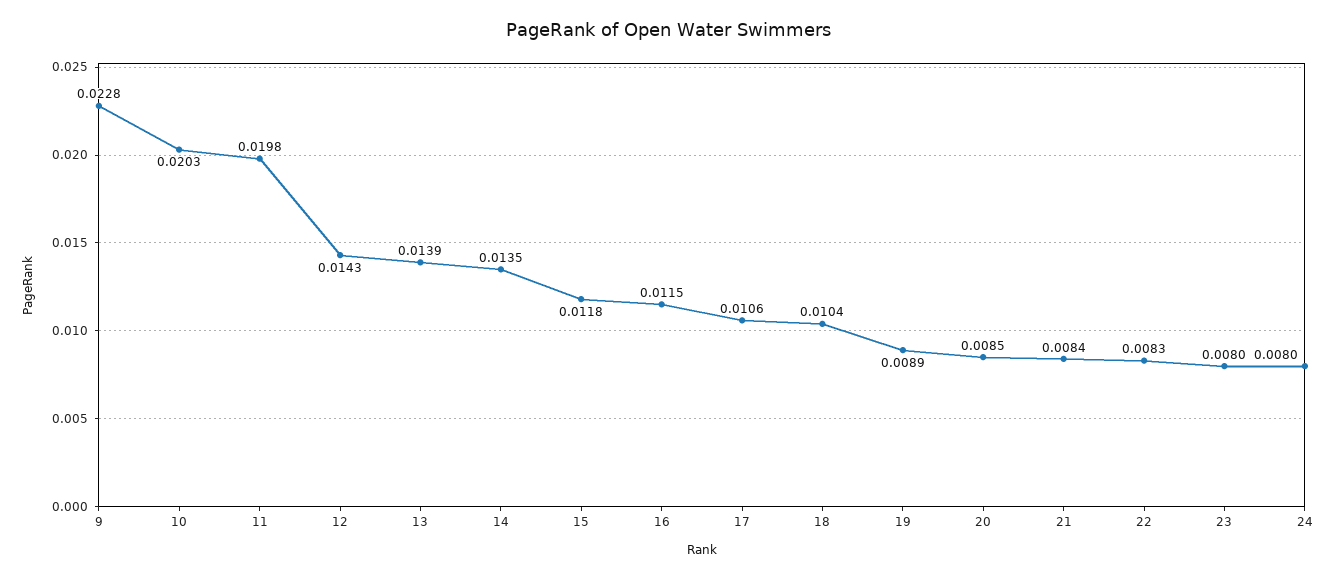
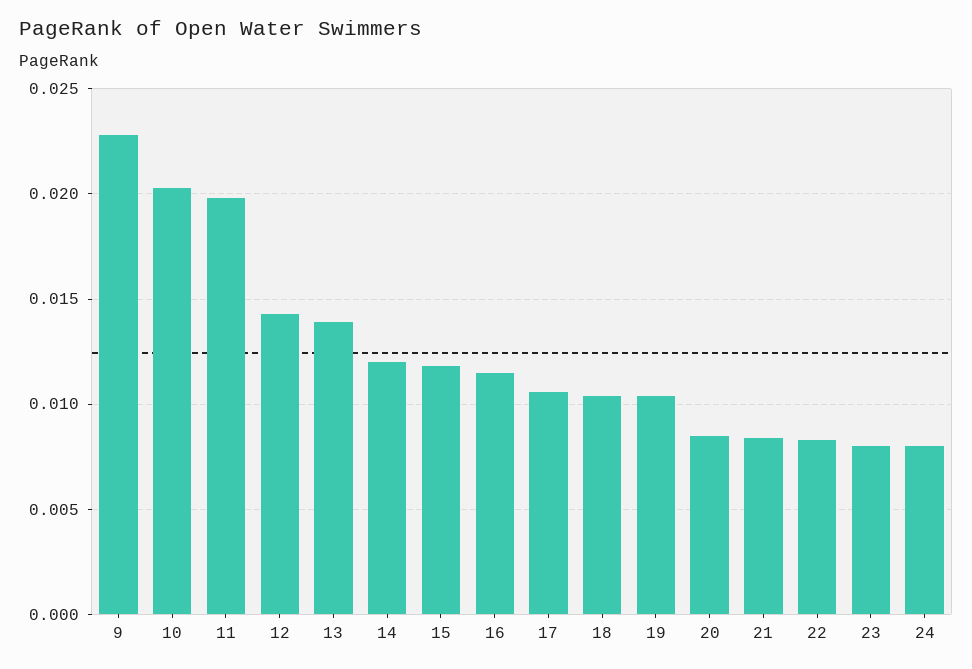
  {
    "9": 0.0228,
    "10": 0.0203,
    "11": 0.0198,
    "12": 0.0143,
    "13": 0.0139,
-   "14": 0.0135,
+   "14": 0.012,
    "15": 0.0118,
    "16": 0.0115,
    "17": 0.0106,
    "18": 0.0104,
-   "19": 0.0089,
+   "19": 0.0105,
    "20": 0.0085,
    "21": 0.0084,
    "22": 0.0083,
    "23": 0.008,
    "24": 0.008
  }

